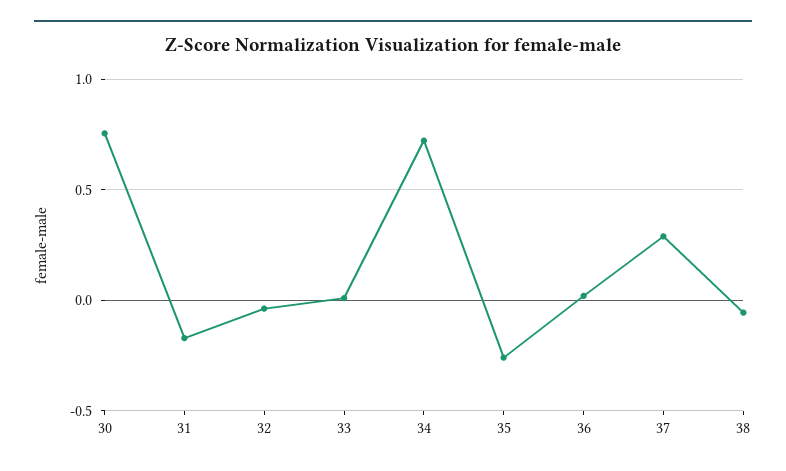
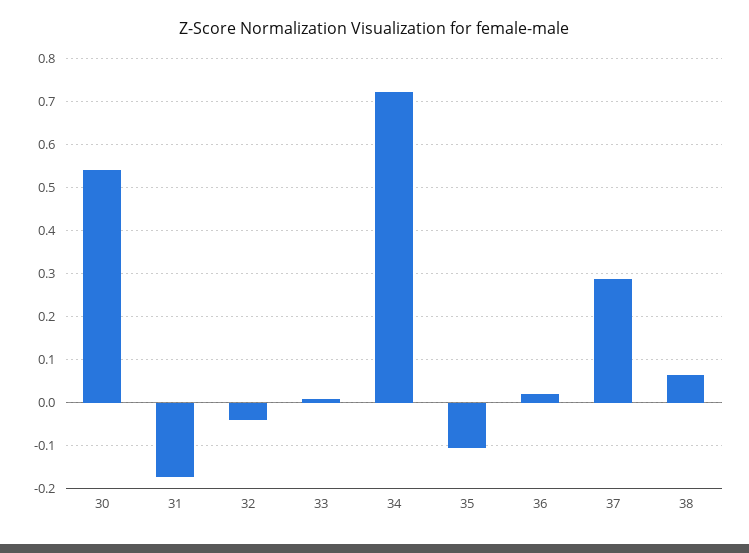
  {
-   "30": 0.75,
+   "30": 0.54,
    "31": -0.18,
    "32": -0.04,
    "33": 0,
    "34": 0.72,
-   "35": -0.25,
+   "35": -0.1,
    "36": 0.02,
    "37": 0.28,
-   "38": -0.05
+   "38": 0.06
  }

